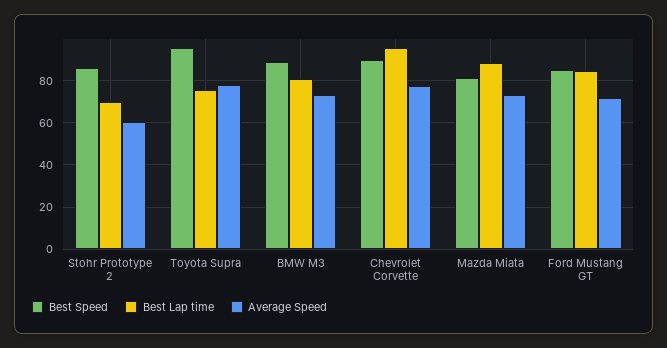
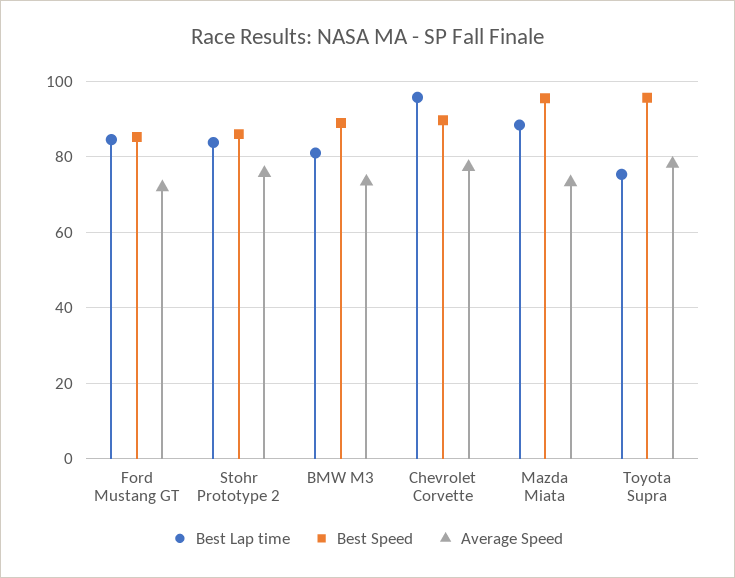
  {
    "Best Speed": {
      "Stohr Prototype 2": 86,
      "Toyota Supra": 96,
      "BMW M3": 88,
      "Chevrolet Corvette": 90,
-     "Mazda Miata": 80,
+     "Mazda Miata": 96,
      "Ford Mustang GT": 86
    },
    "Best Lap time": {
-     "Stohr Prototype 2": 70,
+     "Stohr Prototype 2": 84,
      "Toyota Supra": 76,
      "BMW M3": 80,
      "Chevrolet Corvette": 96,
      "Mazda Miata": 88,
      "Ford Mustang GT": 84
    },
    "Average Speed": {
-     "Stohr Prototype 2": 60,
+     "Stohr Prototype 2": 76,
      "Toyota Supra": 78,
      "BMW M3": 74,
      "Chevrolet Corvette": 78,
      "Mazda Miata": 74,
      "Ford Mustang GT": 72
    }
  }

